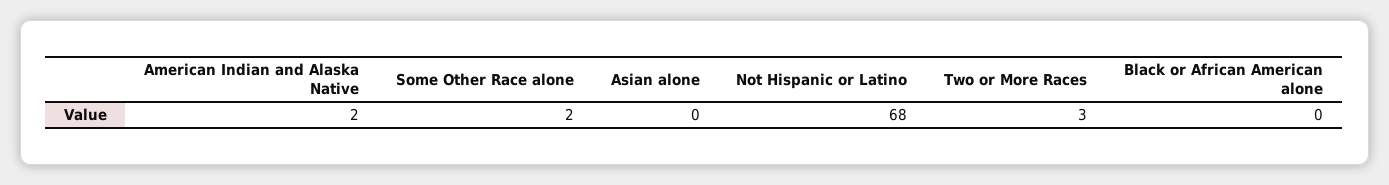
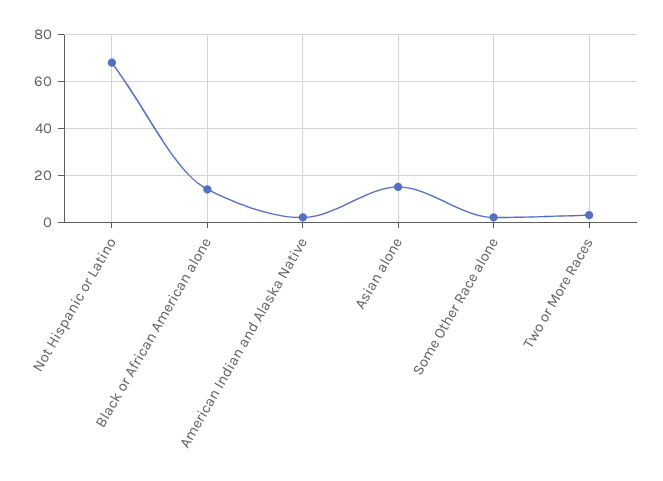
  {
    "American Indian and Alaska Native": 2,
    "Some Other Race alone": 2,
-   "Asian alone": 0,
+   "Asian alone": 15,
    "Not Hispanic or Latino": 68,
    "Two or More Races": 3,
-   "Black or African American alone": 0
+   "Black or African American alone": 15
  }

